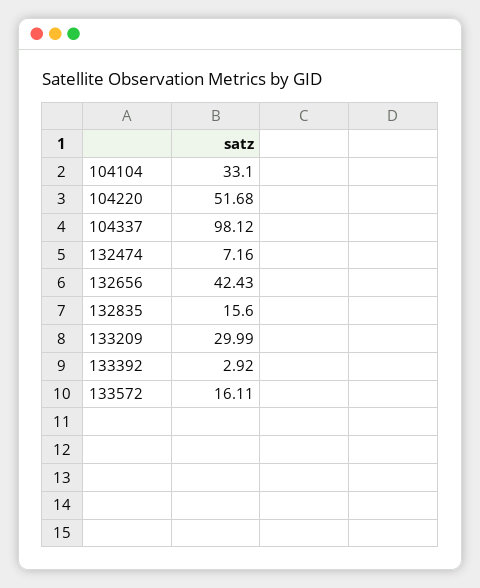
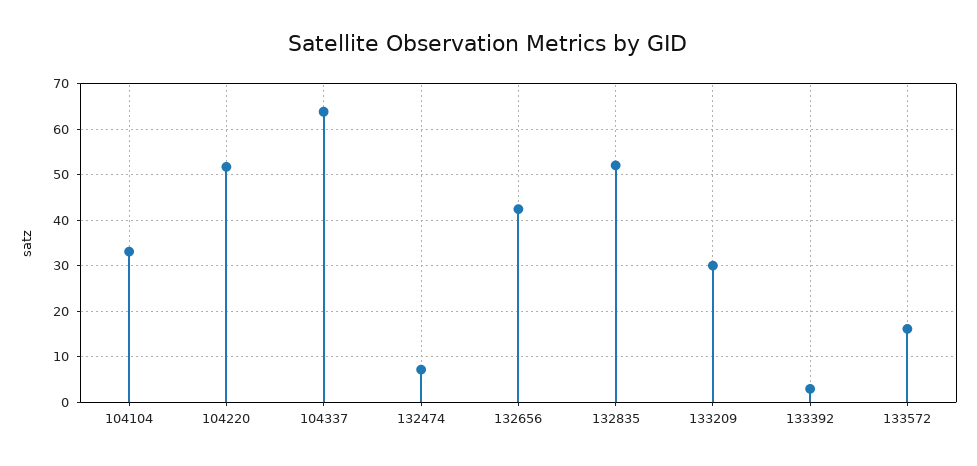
  {
    "104104": 33.1,
    "104220": 51.68,
-   "104337": 98.12,
+   "104337": 64,
    "132474": 7.16,
    "132656": 42.43,
-   "132835": 15.6,
+   "132835": 52,
    "133209": 29.99,
    "133392": 2.92,
    "133572": 16.11
  }

